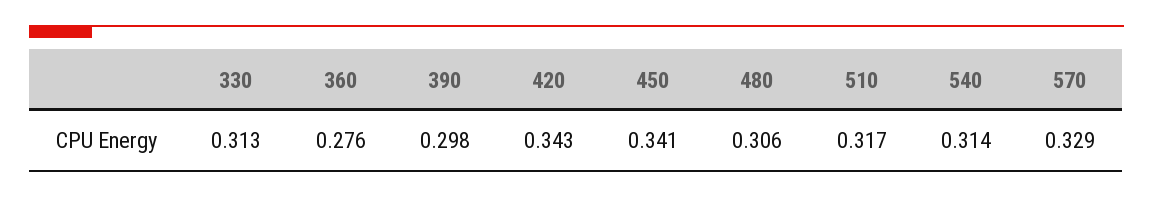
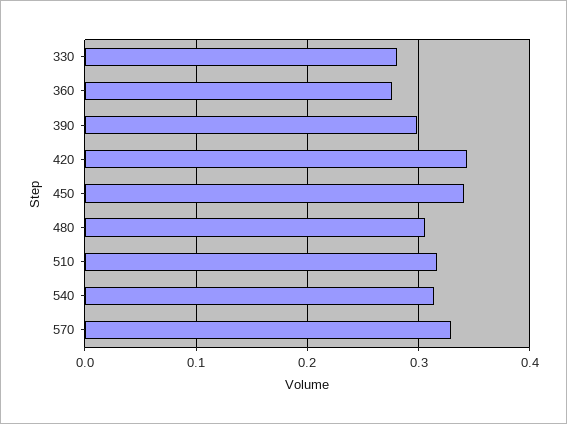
  {
-   "330": 0.313,
+   "330": 0.28,
    "360": 0.276,
    "390": 0.298,
    "420": 0.343,
    "450": 0.341,
    "480": 0.306,
    "510": 0.317,
    "540": 0.314,
    "570": 0.329
  }

